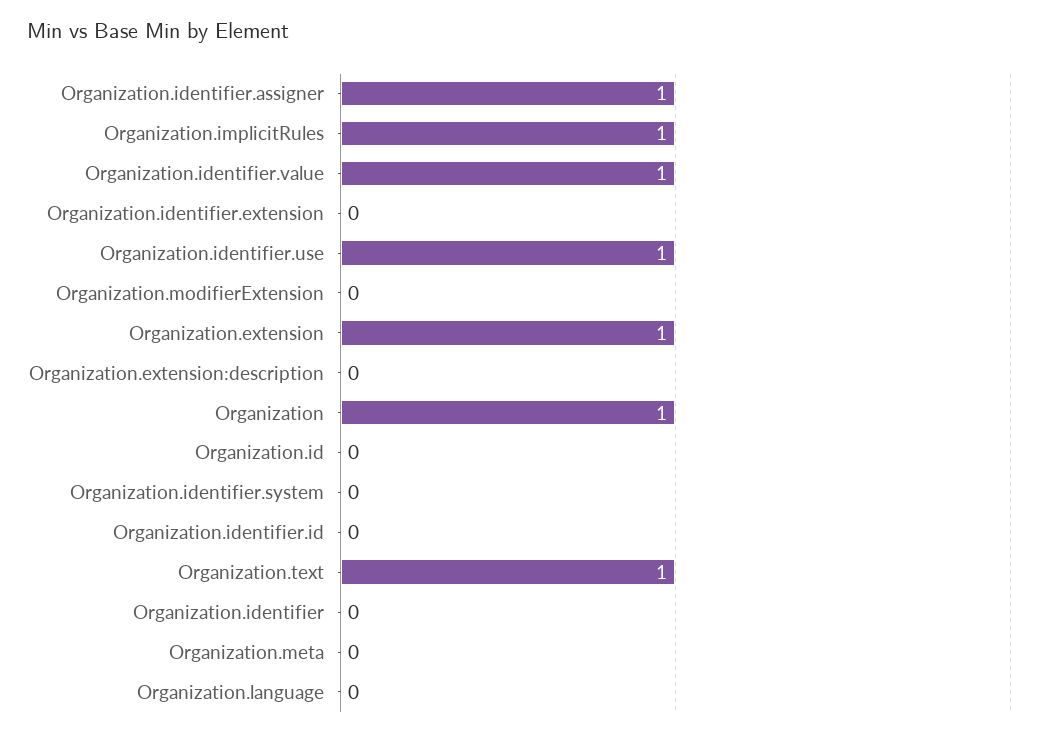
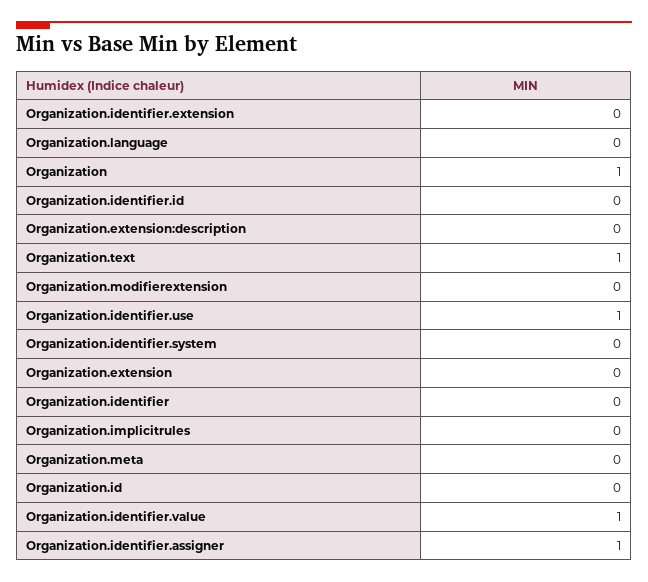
  {
    "Organization.identifier.assigner": 1,
-   "Organization.implicitRules": 1,
+   "Organization.implicitRules": 0,
    "Organization.identifier.value": 1,
    "Organization.identifier.extension": 0,
    "Organization.identifier.use": 1,
    "Organization.modifierExtension": 0,
-   "Organization.extension": 1,
+   "Organization.extension": 0,
    "Organization.extension:description": 0,
    "Organization": 1,
    "Organization.id": 0,
    "Organization.identifier.system": 0,
    "Organization.identifier.id": 0,
    "Organization.text": 1,
    "Organization.identifier": 0,
    "Organization.meta": 0,
    "Organization.language": 0
  }

